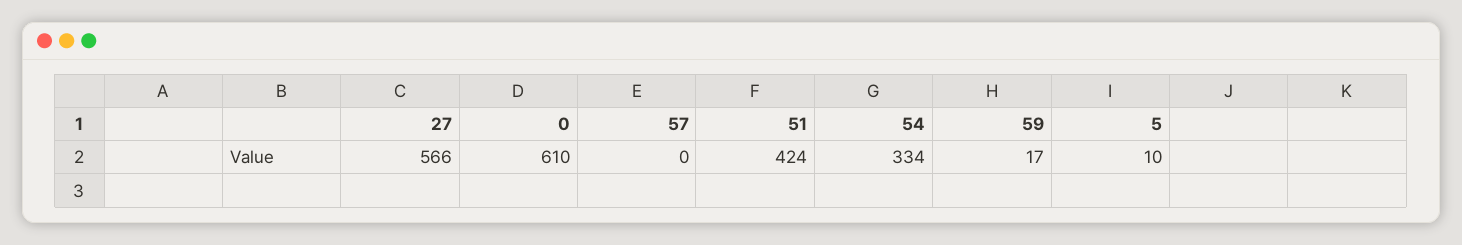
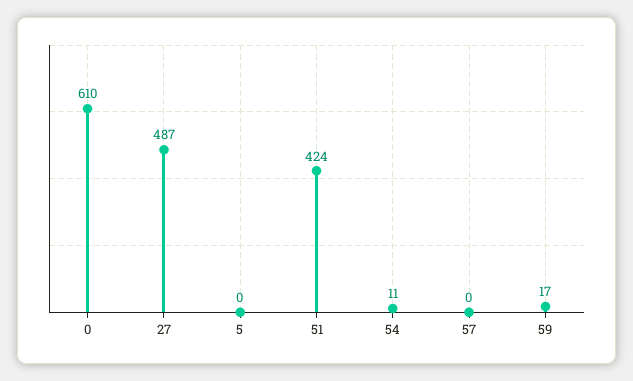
  {
-   "27": 566,
+   "27": 487,
    "0": 610,
    "57": 0,
    "51": 424,
-   "54": 334,
+   "54": 11,
    "59": 17,
-   "5": 10
+   "5": 0
  }

